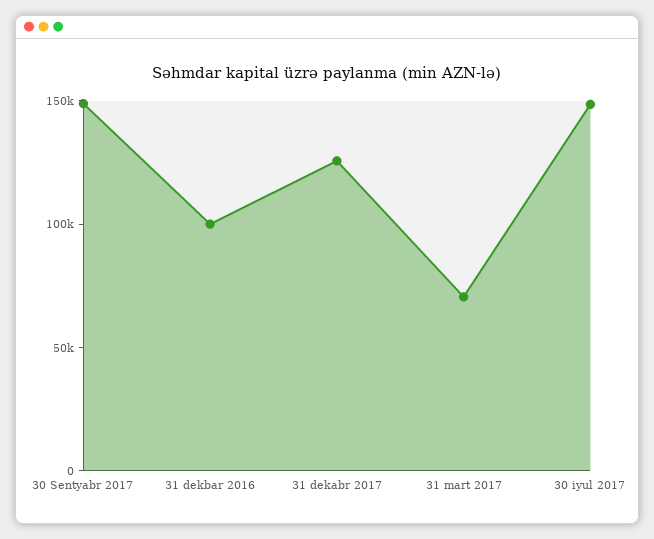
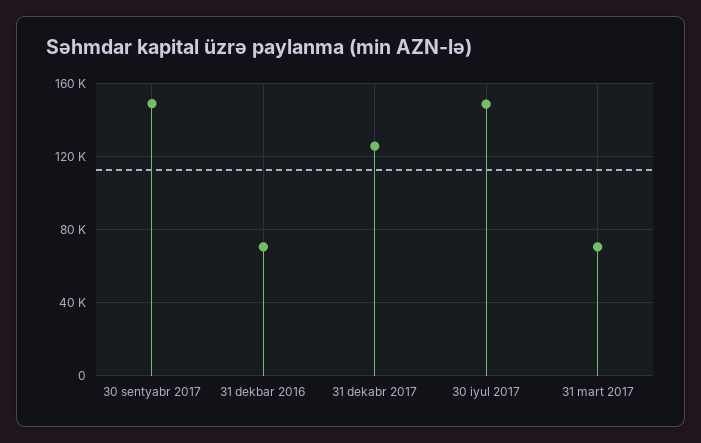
  {
    "30 Sentyabr 2017": 150000,
-   "31 dekbar 2016": 100000,
+   "31 dekbar 2016": 70000,
    "31 dekabr 2017": 125000,
    "31 mart 2017": 70000,
    "30 iyul 2017": 150000
  }

